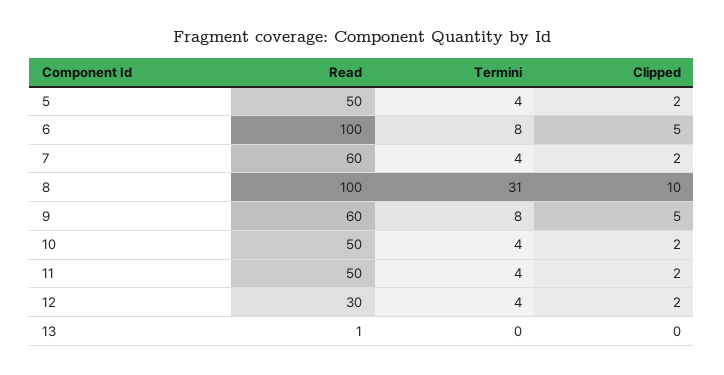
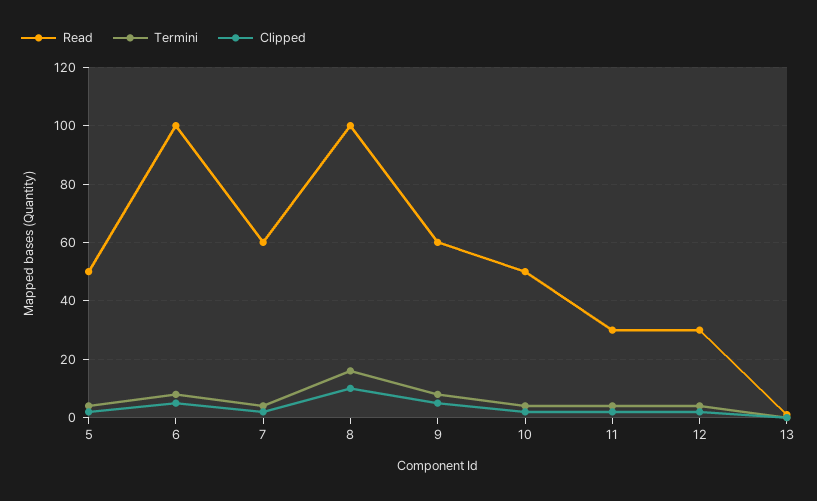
  {
    "Read": {
      "5": 50,
      "6": 100,
      "7": 60,
      "8": 100,
      "9": 60,
      "10": 50,
-     "11": 50,
+     "11": 30,
      "12": 30,
      "13": 1
    },
    "Termini": {
      "5": 4,
      "6": 8,
      "7": 4,
-     "8": 31,
+     "8": 15,
      "9": 8,
      "10": 4,
      "11": 4,
      "12": 4,
      "13": 0
    },
    "Clipped": {
      "5": 2,
      "6": 5,
      "7": 2,
      "8": 10,
      "9": 5,
      "10": 2,
      "11": 2,
      "12": 2,
      "13": 0
    }
  }

